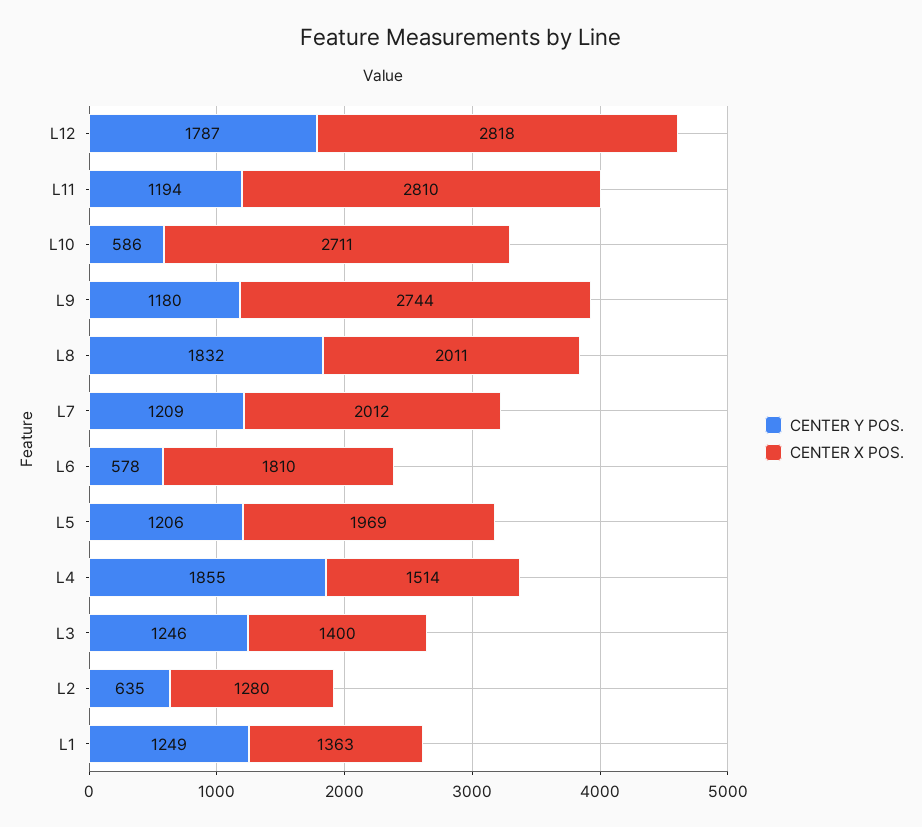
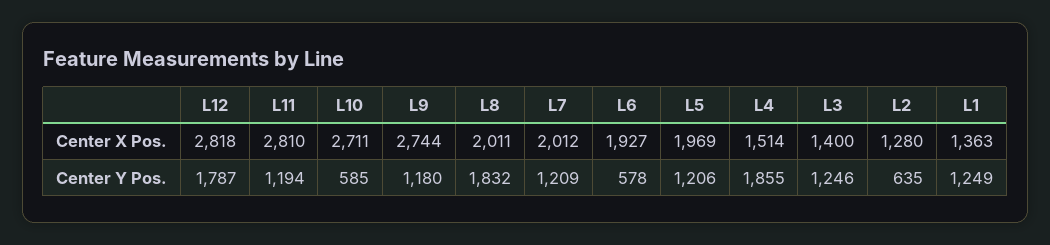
  {
    "CENTER Y POS.": {
      "L12": 1787,
      "L11": 1194,
-     "L10": 586,
+     "L10": 585,
      "L9": 1180,
      "L8": 1832,
      "L7": 1209,
      "L6": 578,
      "L5": 1206,
      "L4": 1855,
      "L3": 1246,
      "L2": 635,
      "L1": 1249
    },
    "CENTER X POS.": {
      "L12": 2818,
      "L11": 2810,
      "L10": 2711,
      "L9": 2744,
      "L8": 2011,
      "L7": 2012,
-     "L6": 1810,
+     "L6": 1927,
      "L5": 1969,
      "L4": 1514,
      "L3": 1400,
      "L2": 1280,
      "L1": 1363
    }
  }

